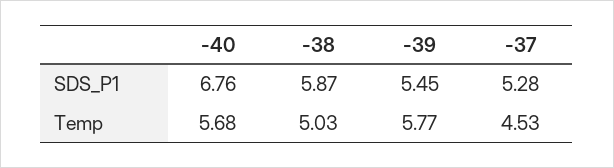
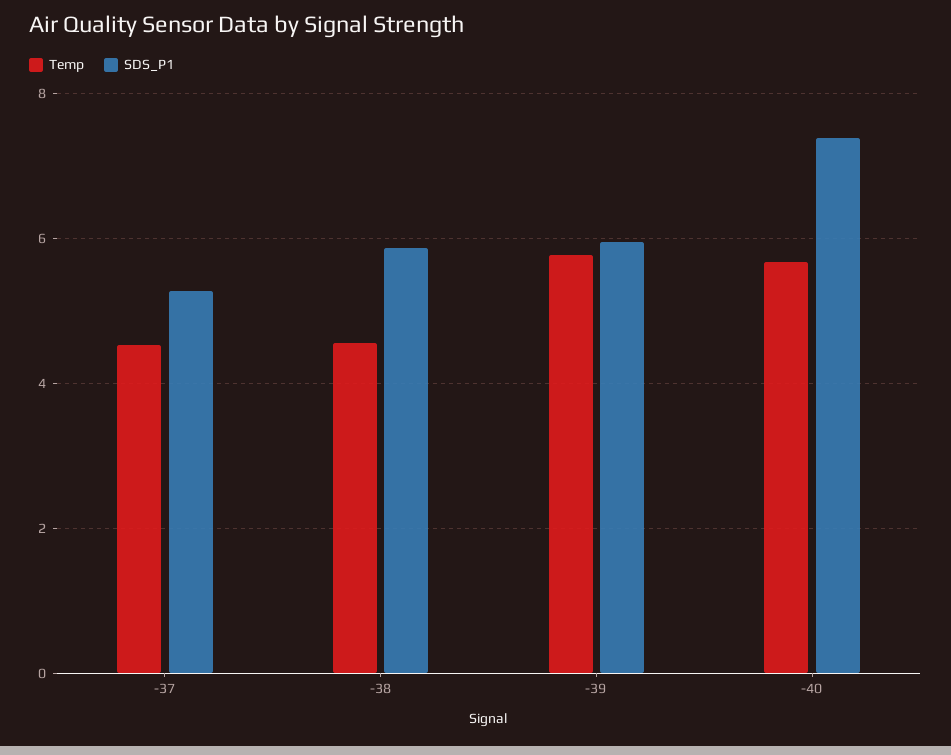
  {
    "SDS_P1": {
-     "-40": 6.76,
+     "-40": 7.4,
      "-38": 5.87,
-     "-39": 5.45,
+     "-39": 6,
      "-37": 5.28
    },
    "Temp": {
      "-40": 5.68,
-     "-38": 5.03,
+     "-38": 4.6,
      "-39": 5.77,
      "-37": 4.53
    }
  }

